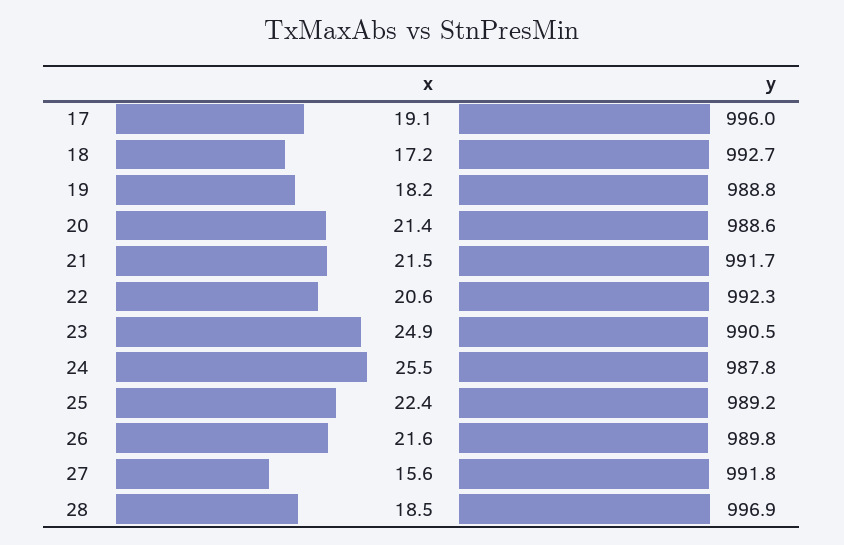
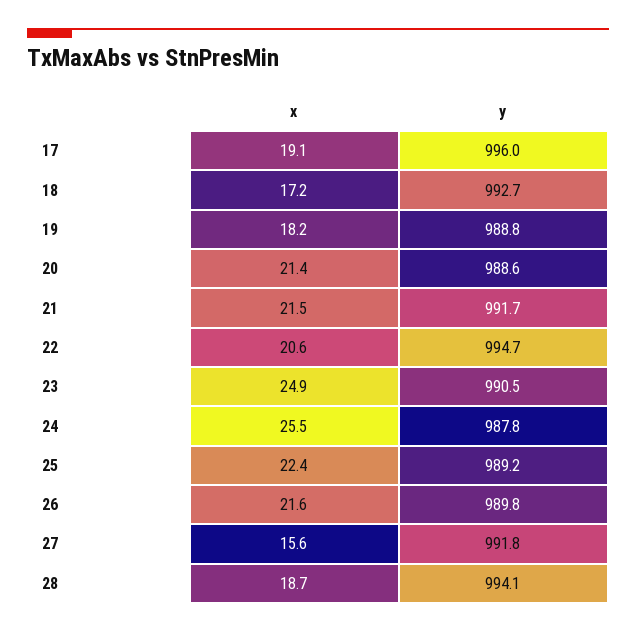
  {
    "x": {
      "17": 19.1,
      "18": 17.2,
      "19": 18.2,
      "20": 21.4,
      "21": 21.5,
      "22": 20.6,
      "23": 24.9,
      "24": 25.5,
      "25": 22.4,
      "26": 21.6,
      "27": 15.6,
-     "28": 18.5
+     "28": 18.7
    },
    "y": {
      "17": 996,
      "18": 992.7,
      "19": 988.8,
      "20": 988.6,
      "21": 991.7,
-     "22": 992.3,
+     "22": 994.7,
      "23": 990.5,
      "24": 987.8,
      "25": 989.2,
      "26": 989.8,
      "27": 991.8,
-     "28": 996.9
+     "28": 994.1
    }
  }

